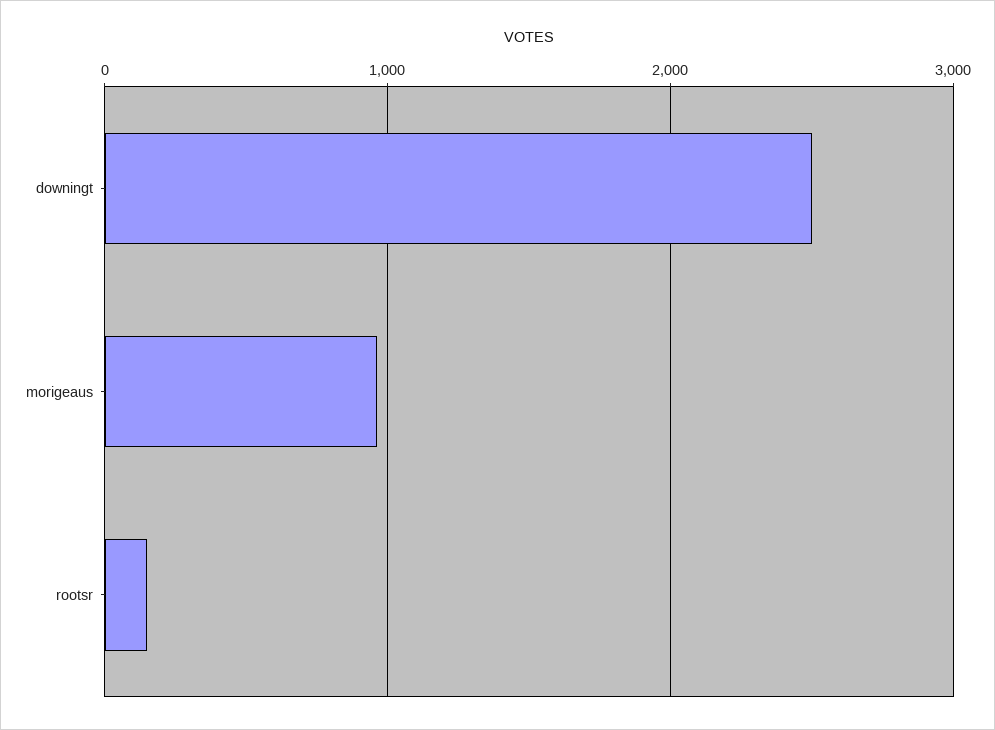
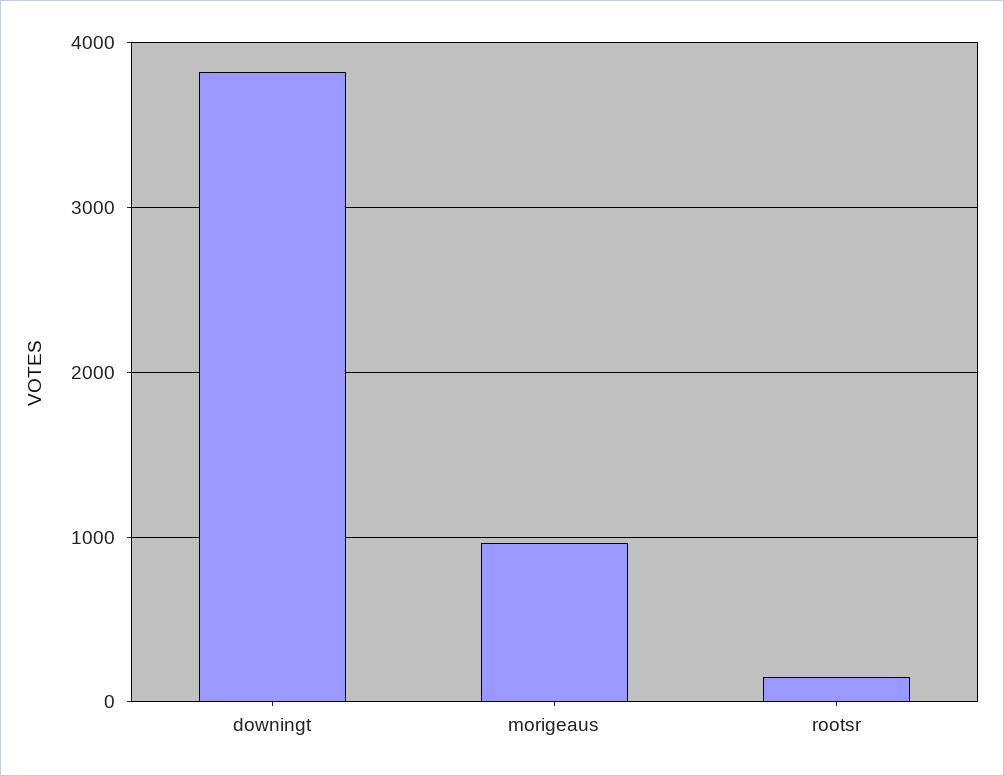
  {
-   "downingt": 2500,
+   "downingt": 3800,
    "morigeaus": 1000,
    "rootsr": 100
  }

